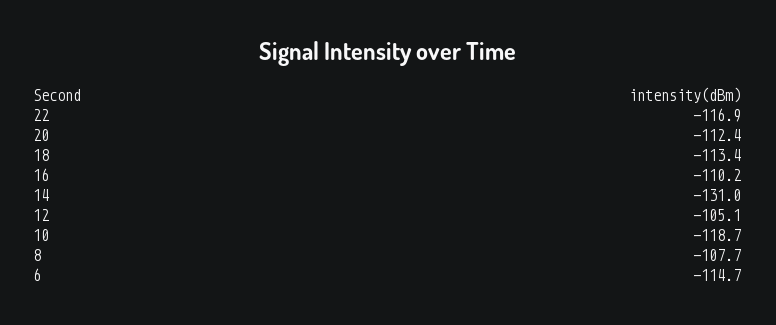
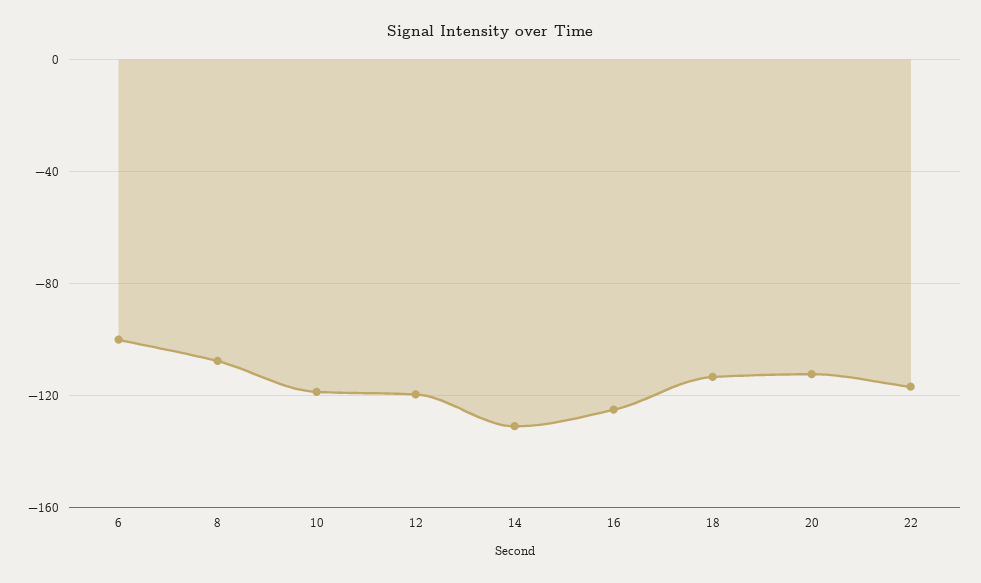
  {
    "22": -116.9,
    "20": -112.4,
    "18": -113.4,
-   "16": -110.2,
+   "16": -125,
    "14": -131,
-   "12": -105.1,
+   "12": -120,
    "10": -118.7,
    "8": -107.7,
-   "6": -114.7
+   "6": -100
  }

